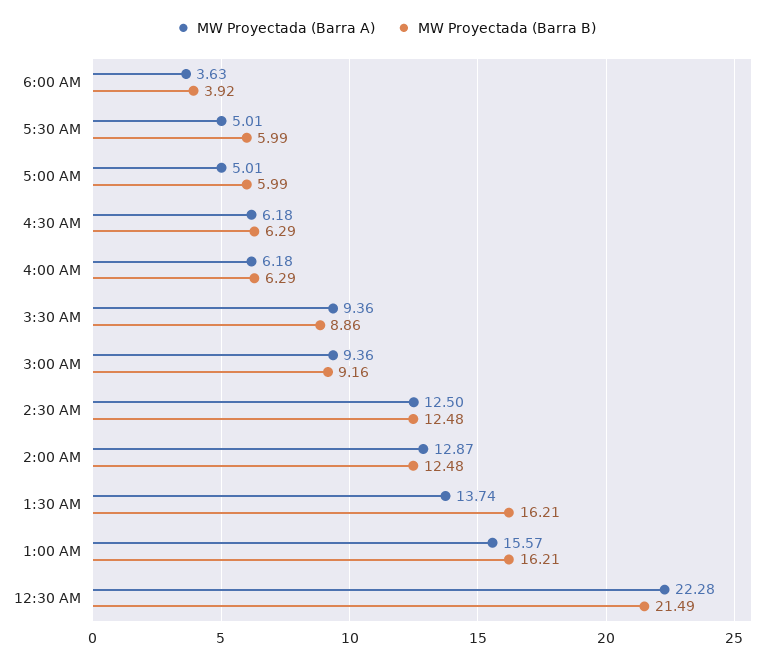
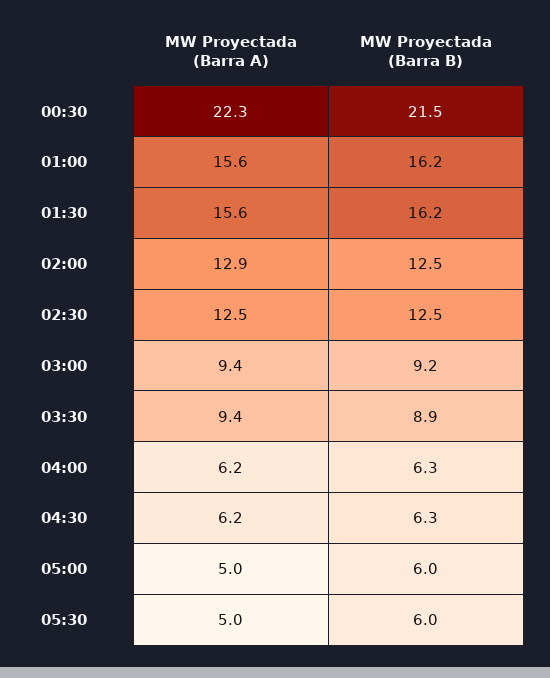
  {
    "MW Proyectada (Barra A)": {
-     "6:00 AM": 3.63,
      "5:30 AM": 5.01,
      "5:00 AM": 5.01,
      "4:30 AM": 6.18,
      "4:00 AM": 6.18,
      "3:30 AM": 9.36,
      "3:00 AM": 9.36,
      "2:30 AM": 12.5,
      "2:00 AM": 12.87,
-     "1:30 AM": 13.74,
+     "1:30 AM": 15.6,
      "1:00 AM": 15.57,
      "12:30 AM": 22.28
    },
    "MW Proyectada (Barra B)": {
-     "6:00 AM": 3.92,
      "5:30 AM": 5.99,
      "5:00 AM": 5.99,
      "4:30 AM": 6.29,
      "4:00 AM": 6.29,
      "3:30 AM": 8.86,
      "3:00 AM": 9.16,
      "2:30 AM": 12.48,
      "2:00 AM": 12.48,
      "1:30 AM": 16.21,
      "1:00 AM": 16.21,
      "12:30 AM": 21.49
    }
  }

